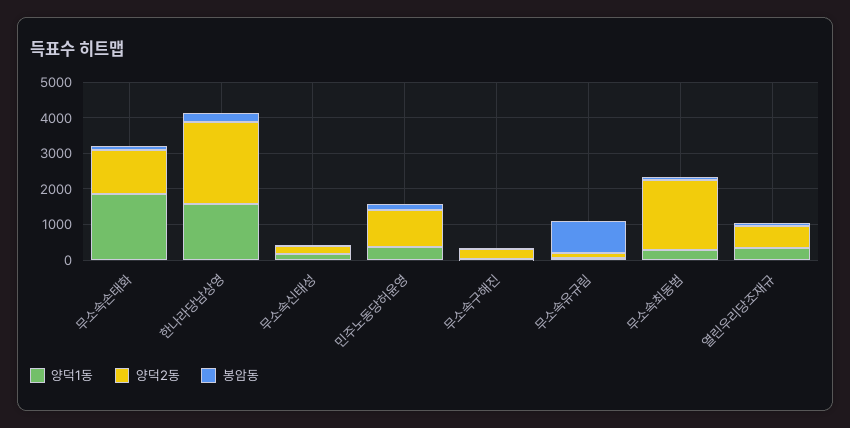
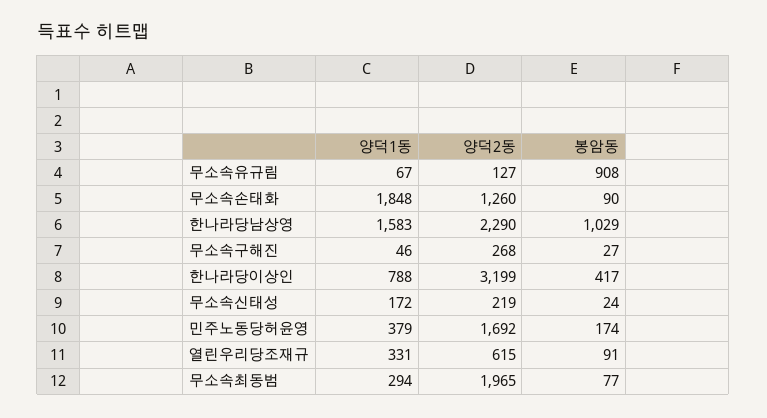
  {
    "양덕1동": {
      "무소속손태화": 1848,
      "한나라당남상영": 1583,
      "무소속신태성": 172,
      "민주노동당허윤영": 379,
      "무소속구해진": 46,
      "무소속유규림": 67,
      "무소속최동범": 294,
-     "열린우리당조재규": 331
+     "열린우리당조재규": 331,
+     "한나라당이상인": 788
    },
    "양덕2동": {
      "무소속손태화": 1260,
      "한나라당남상영": 2290,
      "무소속신태성": 219,
-     "민주노동당허윤영": 1000,
+     "민주노동당허윤영": 1692,
      "무소속구해진": 268,
      "무소속유규림": 127,
      "무소속최동범": 1965,
-     "열린우리당조재규": 615
+     "열린우리당조재규": 615,
+     "한나라당이상인": 3199
    },
    "봉암동": {
      "무소속손태화": 90,
-     "한나라당남상영": 250,
+     "한나라당남상영": 1029,
      "무소속신태성": 24,
      "민주노동당허윤영": 174,
      "무소속구해진": 27,
      "무소속유규림": 908,
      "무소속최동범": 77,
-     "열린우리당조재규": 91
+     "열린우리당조재규": 91,
+     "한나라당이상인": 417
    }
  }

